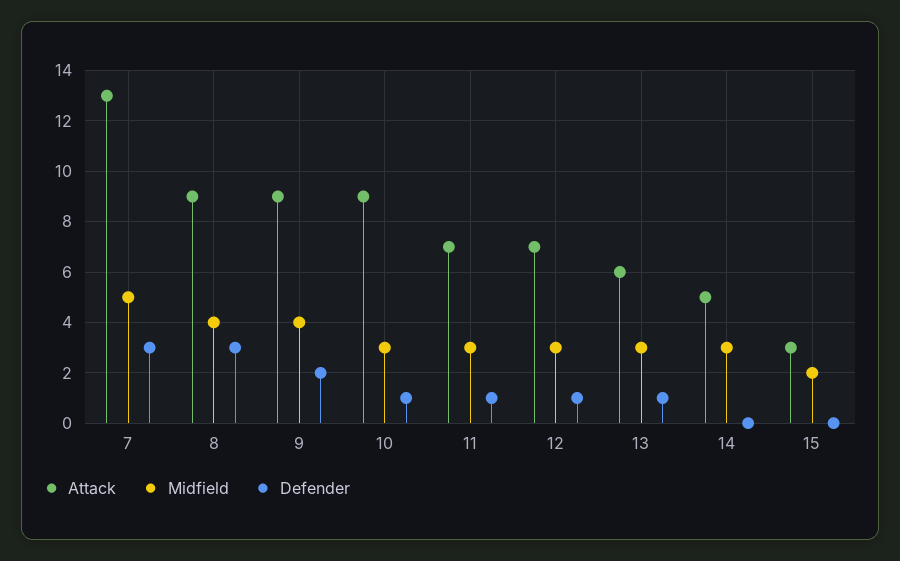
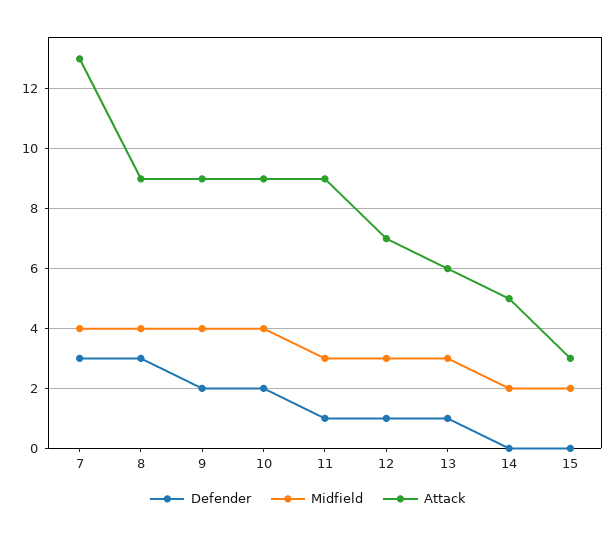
  {
    "Attack": {
      "7": 13,
      "8": 9,
      "9": 9,
      "10": 9,
-     "11": 7,
+     "11": 9,
      "12": 7,
      "13": 6,
      "14": 5,
      "15": 3
    },
    "Midfield": {
-     "7": 5,
+     "7": 4,
      "8": 4,
      "9": 4,
-     "10": 3,
+     "10": 4,
      "11": 3,
      "12": 3,
      "13": 3,
-     "14": 3,
+     "14": 2,
      "15": 2
    },
    "Defender": {
      "7": 3,
      "8": 3,
      "9": 2,
-     "10": 1,
+     "10": 2,
      "11": 1,
      "12": 1,
      "13": 1,
      "14": 0,
      "15": 0
    }
  }

